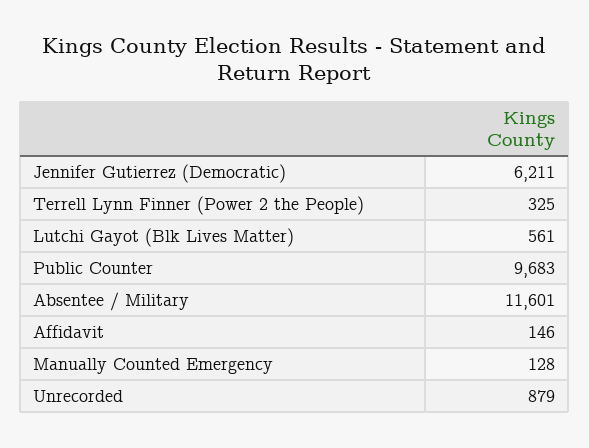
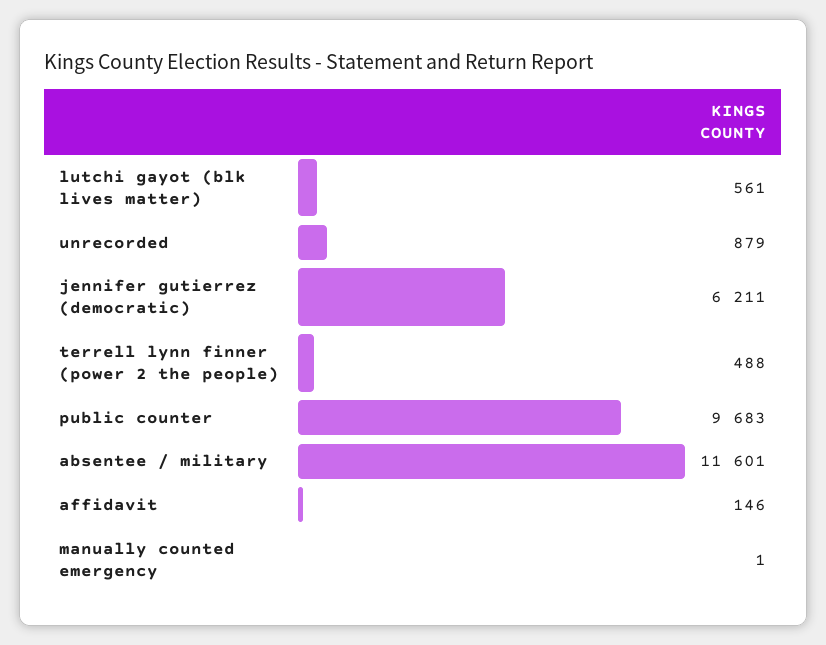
  {
    "Jennifer Gutierrez (Democratic)": 6211,
-   "Terrell Lynn Finner (Power 2 the People)": 325,
+   "Terrell Lynn Finner (Power 2 the People)": 488,
    "Lutchi Gayot (Blk Lives Matter)": 561,
    "Public Counter": 9683,
    "Absentee / Military": 11601,
    "Affidavit": 146,
-   "Manually Counted Emergency": 128,
+   "Manually Counted Emergency": 1,
    "Unrecorded": 879
  }

